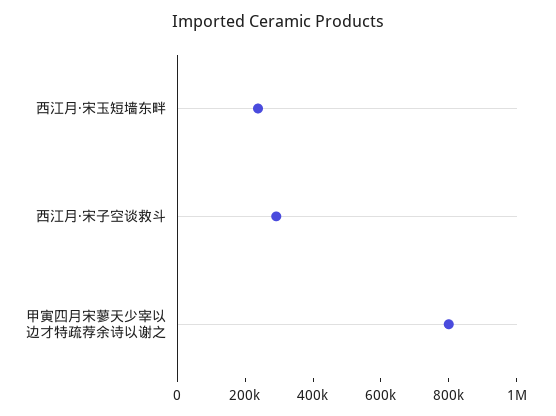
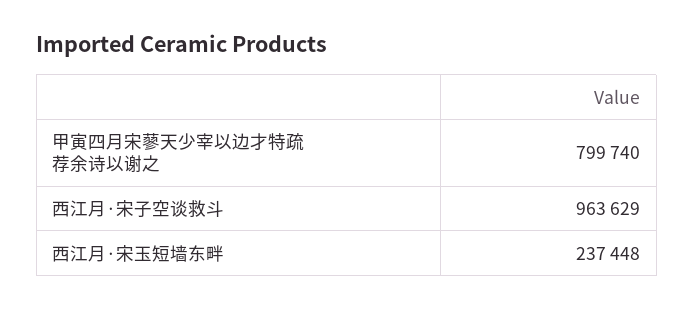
  {
    "西江月·宋玉短墙东畔": 237448,
-   "西江月·宋子空谈救斗": 300000,
+   "西江月·宋子空谈救斗": 963629,
    "甲寅四月宋蓼天少宰以边才特疏荐余诗以谢之": 799740
  }

